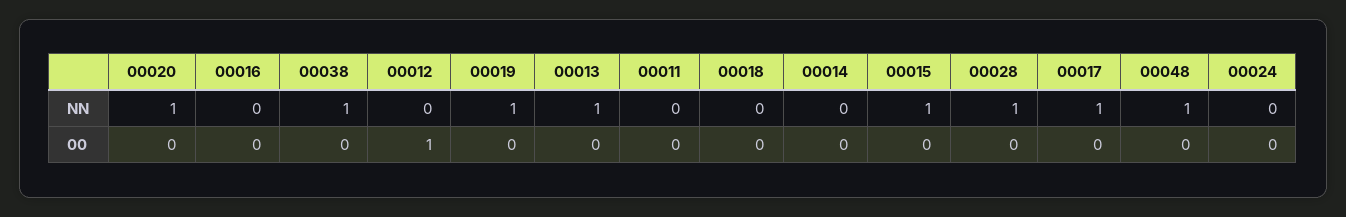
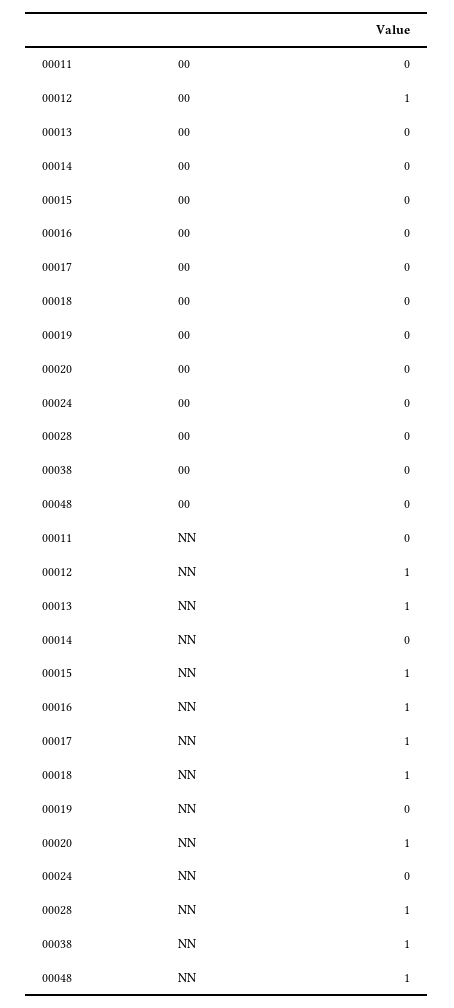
  {
    "00020": {
      "NN": 1,
      "00": 0
    },
    "00016": {
-     "NN": 0,
+     "NN": 1,
      "00": 0
    },
    "00038": {
      "NN": 1,
      "00": 0
    },
    "00012": {
-     "NN": 0,
+     "NN": 1,
      "00": 1
    },
    "00019": {
-     "NN": 1,
+     "NN": 0,
      "00": 0
    },
    "00013": {
      "NN": 1,
      "00": 0
    },
    "00011": {
      "NN": 0,
      "00": 0
    },
    "00018": {
-     "NN": 0,
+     "NN": 1,
      "00": 0
    },
    "00014": {
      "NN": 0,
      "00": 0
    },
    "00015": {
      "NN": 1,
      "00": 0
    },
    "00028": {
      "NN": 1,
      "00": 0
    },
    "00017": {
      "NN": 1,
      "00": 0
    },
    "00048": {
      "NN": 1,
      "00": 0
    },
    "00024": {
      "NN": 0,
      "00": 0
    }
  }

